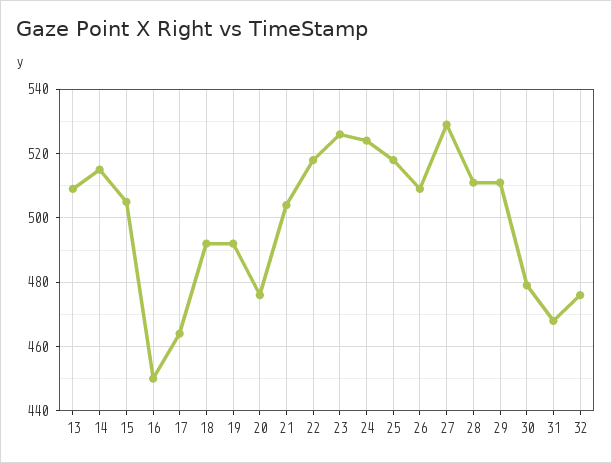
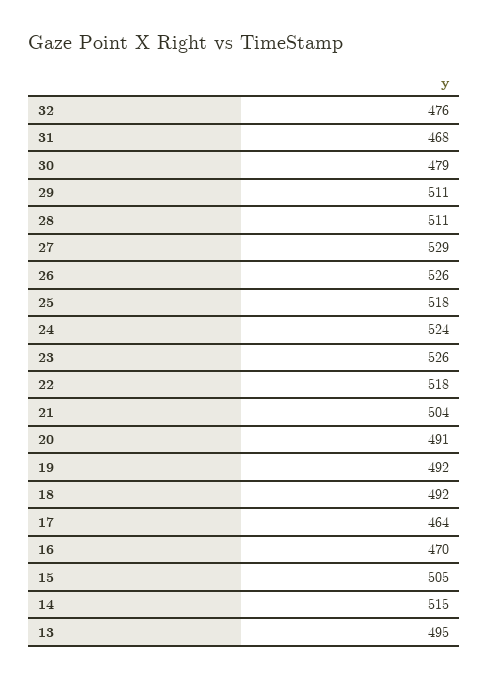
  {
-   "13": 510,
+   "13": 495,
    "14": 515,
    "15": 505,
-   "16": 450,
+   "16": 470,
    "17": 464,
    "18": 492,
    "19": 492,
-   "20": 475,
+   "20": 491,
    "21": 504,
    "22": 518,
    "23": 526,
    "24": 524,
    "25": 518,
-   "26": 510,
+   "26": 526,
    "27": 529,
    "28": 511,
    "29": 511,
    "30": 479,
    "31": 468,
    "32": 476
  }

